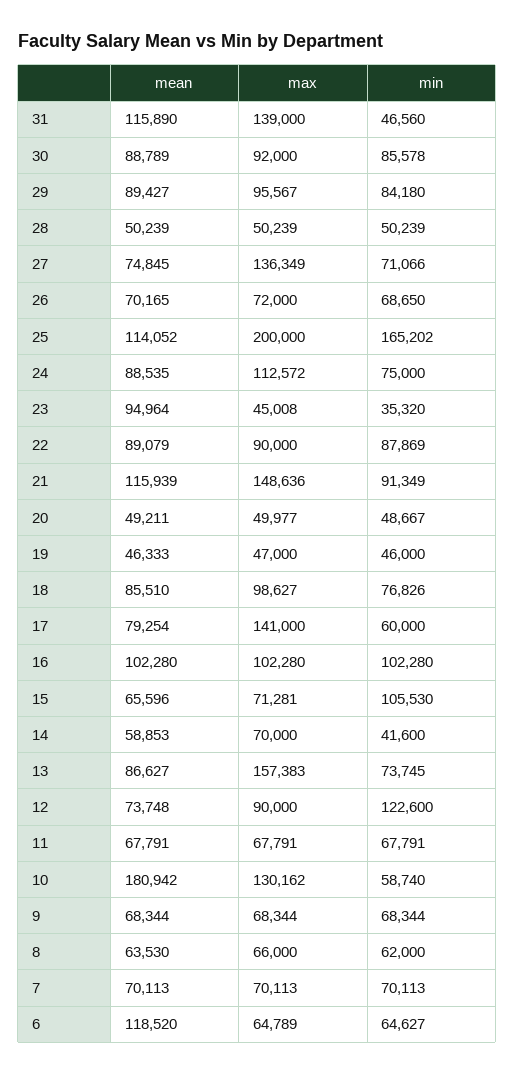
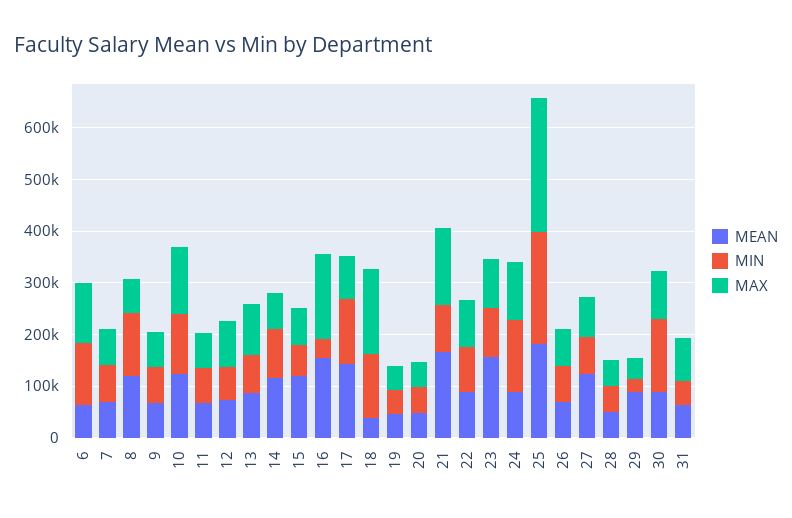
  {
    "mean": {
-     "31": 115890,
+     "31": 60000,
      "30": 88789,
      "29": 89427,
      "28": 50239,
-     "27": 74845,
+     "27": 120000,
      "26": 70165,
-     "25": 114052,
+     "25": 180000,
      "24": 88535,
-     "23": 94964,
+     "23": 160000,
      "22": 89079,
-     "21": 115939,
+     "21": 160000,
      "20": 49211,
      "19": 46333,
-     "18": 85510,
+     "18": 40000,
-     "17": 79254,
+     "17": 140000,
-     "16": 102280,
+     "16": 160000,
-     "15": 65596,
+     "15": 120000,
-     "14": 58853,
+     "14": 120000,
      "13": 86627,
      "12": 73748,
      "11": 67791,
-     "10": 180942,
+     "10": 120000,
      "9": 68344,
-     "8": 63530,
+     "8": 120000,
      "7": 70113,
-     "6": 118520
+     "6": 60000
    },
    "max": {
-     "31": 139000,
+     "31": 80000,
      "30": 92000,
-     "29": 95567,
+     "29": 40000,
      "28": 50239,
-     "27": 136349,
+     "27": 80000,
      "26": 72000,
-     "25": 200000,
+     "25": 260000,
      "24": 112572,
-     "23": 45008,
+     "23": 100000,
      "22": 90000,
      "21": 148636,
      "20": 49977,
      "19": 47000,
-     "18": 98627,
+     "18": 160000,
-     "17": 141000,
+     "17": 80000,
-     "16": 102280,
+     "16": 160000,
      "15": 71281,
      "14": 70000,
-     "13": 157383,
+     "13": 100000,
      "12": 90000,
      "11": 67791,
      "10": 130162,
      "9": 68344,
      "8": 66000,
      "7": 70113,
-     "6": 64789
+     "6": 120000
    },
    "min": {
      "31": 46560,
-     "30": 85578,
+     "30": 140000,
-     "29": 84180,
+     "29": 20000,
      "28": 50239,
      "27": 71066,
      "26": 68650,
-     "25": 165202,
+     "25": 220000,
-     "24": 75000,
+     "24": 140000,
-     "23": 35320,
+     "23": 100000,
      "22": 87869,
      "21": 91349,
      "20": 48667,
      "19": 46000,
-     "18": 76826,
+     "18": 120000,
-     "17": 60000,
+     "17": 120000,
-     "16": 102280,
+     "16": 40000,
-     "15": 105530,
+     "15": 60000,
-     "14": 41600,
+     "14": 100000,
      "13": 73745,
-     "12": 122600,
+     "12": 60000,
      "11": 67791,
-     "10": 58740,
+     "10": 120000,
      "9": 68344,
-     "8": 62000,
+     "8": 120000,
      "7": 70113,
-     "6": 64627
+     "6": 120000
    }
  }

